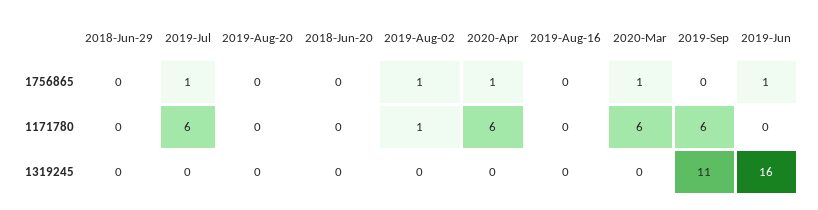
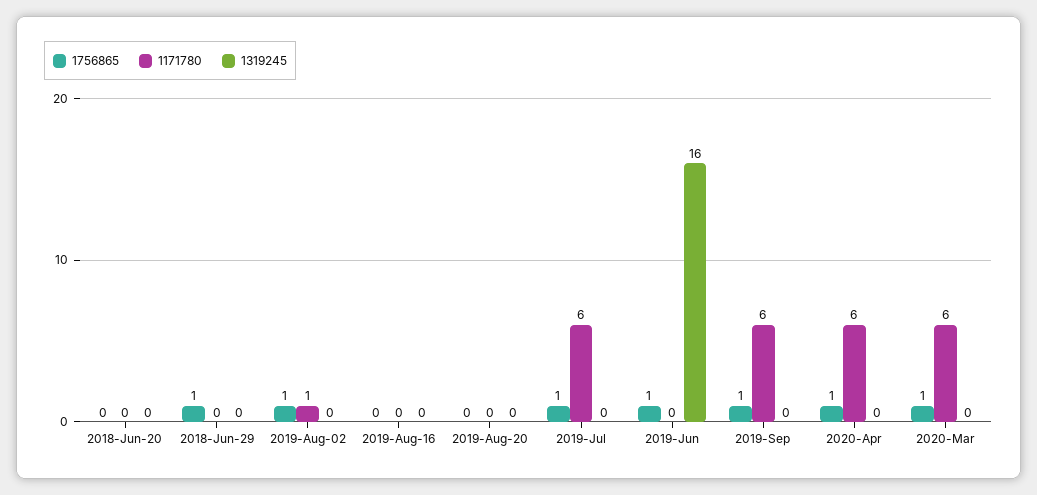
  {
    "1756865": {
-     "2018-Jun-29": 0,
+     "2018-Jun-29": 1,
      "2019-Jul": 1,
      "2019-Aug-20": 0,
      "2018-Jun-20": 0,
      "2019-Aug-02": 1,
      "2020-Apr": 1,
      "2019-Aug-16": 0,
      "2020-Mar": 1,
-     "2019-Sep": 0,
+     "2019-Sep": 1,
      "2019-Jun": 1
    },
    "1171780": {
      "2018-Jun-29": 0,
      "2019-Jul": 6,
      "2019-Aug-20": 0,
      "2018-Jun-20": 0,
      "2019-Aug-02": 1,
      "2020-Apr": 6,
      "2019-Aug-16": 0,
      "2020-Mar": 6,
      "2019-Sep": 6,
      "2019-Jun": 0
    },
    "1319245": {
      "2018-Jun-29": 0,
      "2019-Jul": 0,
      "2019-Aug-20": 0,
      "2018-Jun-20": 0,
      "2019-Aug-02": 0,
      "2020-Apr": 0,
      "2019-Aug-16": 0,
      "2020-Mar": 0,
-     "2019-Sep": 11,
+     "2019-Sep": 0,
      "2019-Jun": 16
    }
  }

